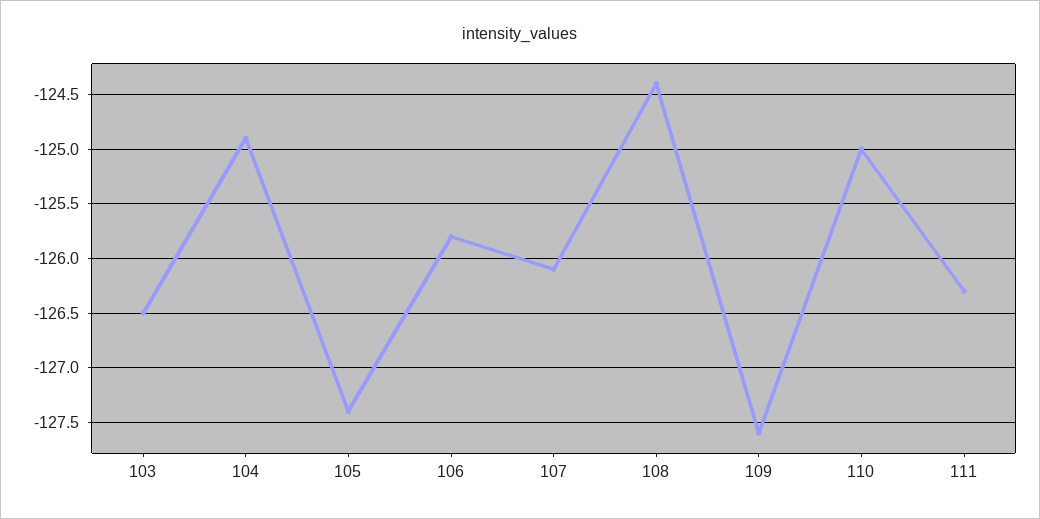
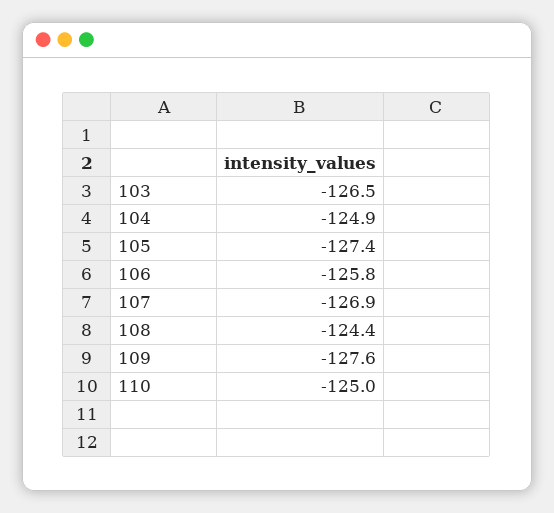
  {
    "103": -126.5,
    "104": -124.9,
    "105": -127.4,
    "106": -125.8,
-   "107": -126.1,
+   "107": -126.9,
    "108": -124.4,
    "109": -127.6,
-   "110": -125,
+   "110": -125
-   "111": -126.3
  }

